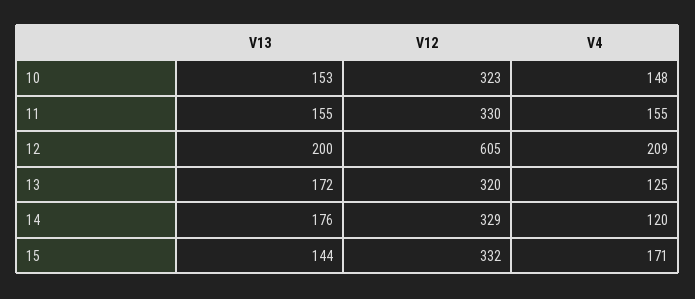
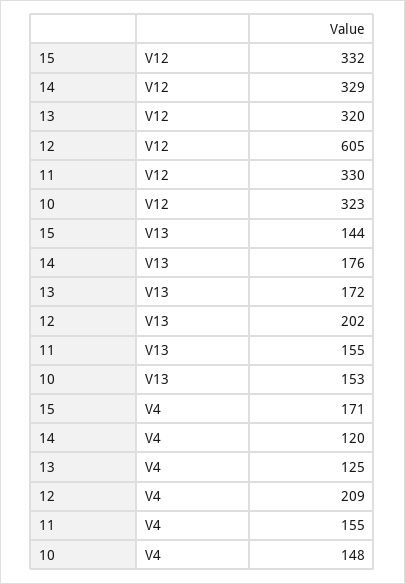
  {
    "V13": {
      "10": 153,
      "11": 155,
-     "12": 200,
+     "12": 202,
      "13": 172,
      "14": 176,
      "15": 144
    },
    "V12": {
      "10": 323,
      "11": 330,
      "12": 605,
      "13": 320,
      "14": 329,
      "15": 332
    },
    "V4": {
      "10": 148,
      "11": 155,
      "12": 209,
      "13": 125,
      "14": 120,
      "15": 171
    }
  }

